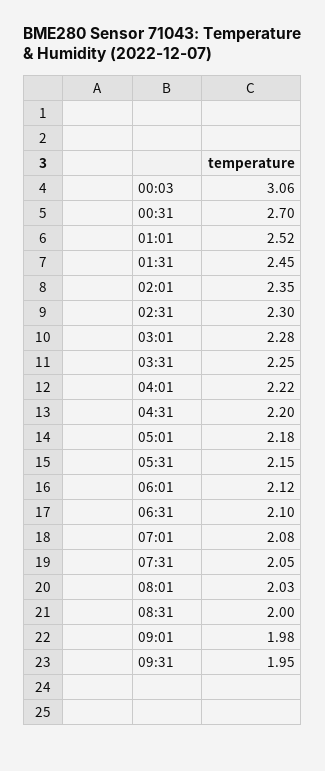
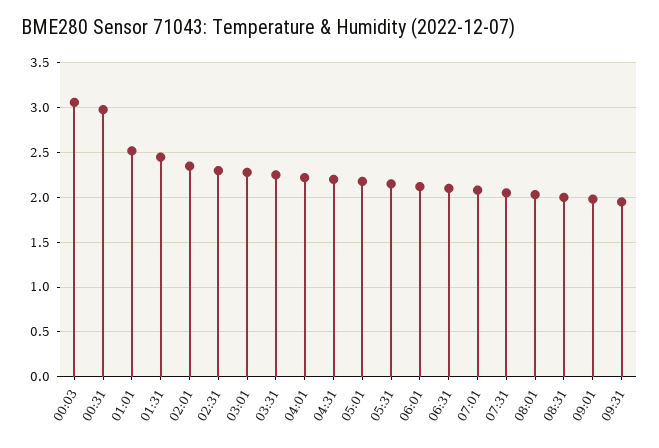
  {
    "00:03": 3.06,
-   "00:31": 2.7,
+   "00:31": 3,
    "01:01": 2.52,
    "01:31": 2.45,
    "02:01": 2.35,
    "02:31": 2.3,
    "03:01": 2.28,
    "03:31": 2.25,
    "04:01": 2.22,
    "04:31": 2.2,
    "05:01": 2.18,
    "05:31": 2.15,
    "06:01": 2.12,
    "06:31": 2.1,
    "07:01": 2.08,
    "07:31": 2.05,
    "08:01": 2.03,
    "08:31": 2,
    "09:01": 1.98,
    "09:31": 1.95
  }

